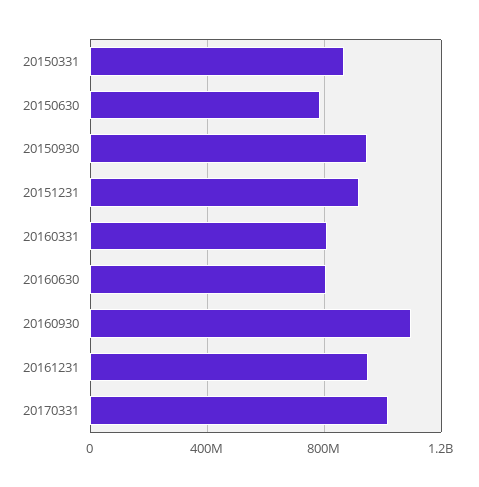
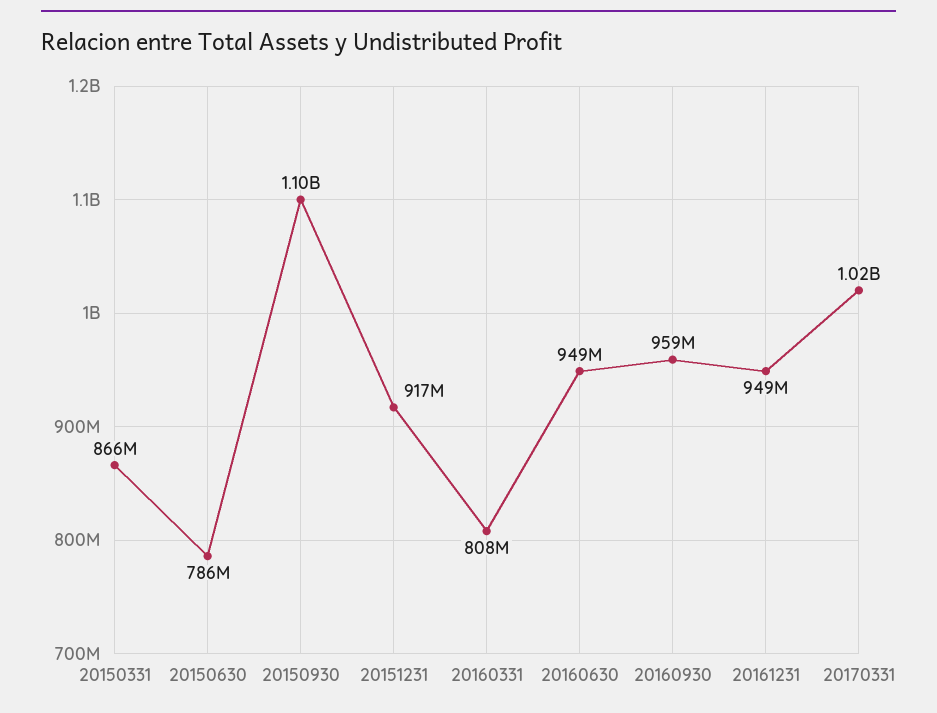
  {
    "20150331": 866000000,
    "20150630": 786000000,
-   "20150930": 950000000,
+   "20150930": 1100000000,
    "20151231": 917000000,
    "20160331": 808000000,
-   "20160630": 800000000,
+   "20160630": 949000000,
-   "20160930": 1100000000,
+   "20160930": 959000000,
    "20161231": 949000000,
    "20170331": 1020000000
  }

